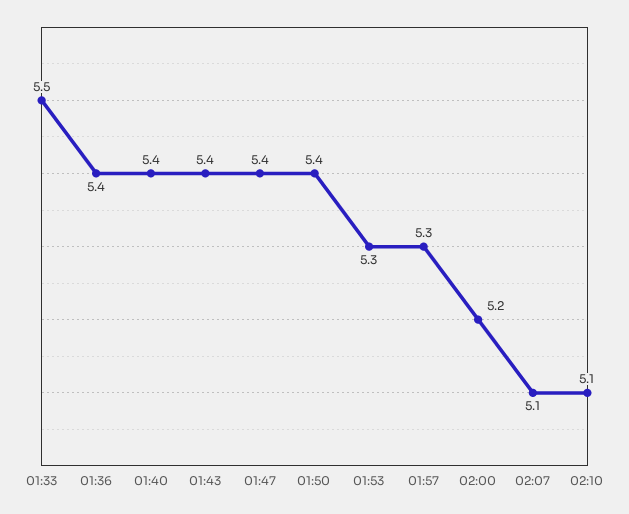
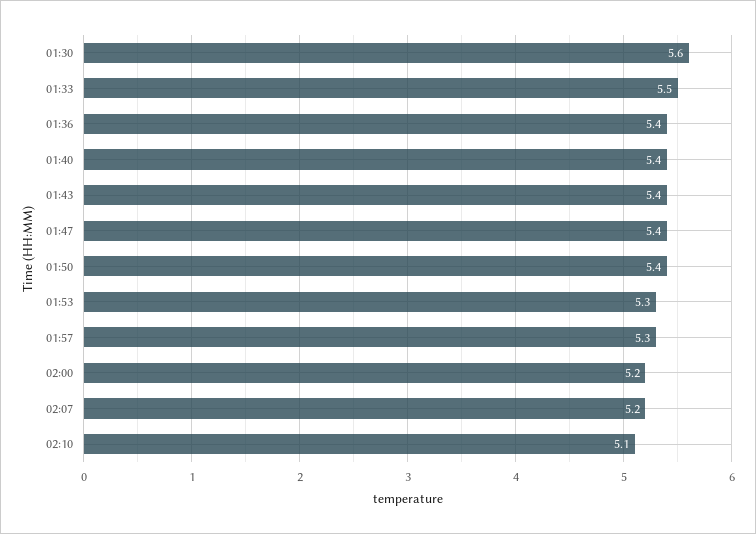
  {
    "01:33": 5.5,
    "01:36": 5.4,
    "01:40": 5.4,
    "01:43": 5.4,
    "01:47": 5.4,
    "01:50": 5.4,
    "01:53": 5.3,
    "01:57": 5.3,
    "02:00": 5.2,
-   "02:07": 5.1,
+   "02:07": 5.2,
-   "02:10": 5.1
+   "02:10": 5.1,
+   "01:30": 5.6
  }

